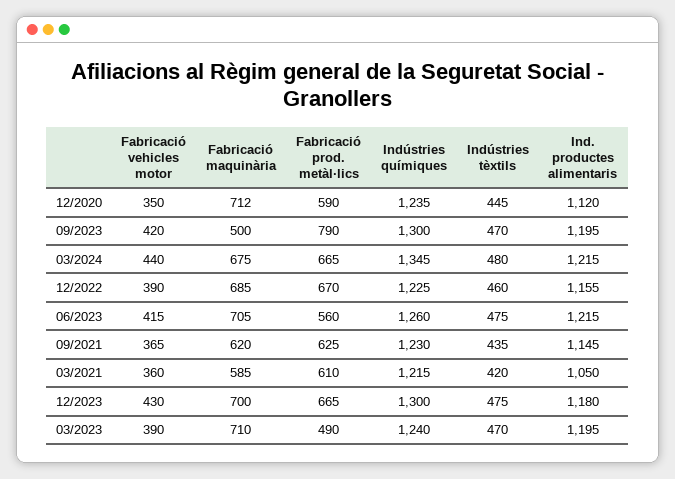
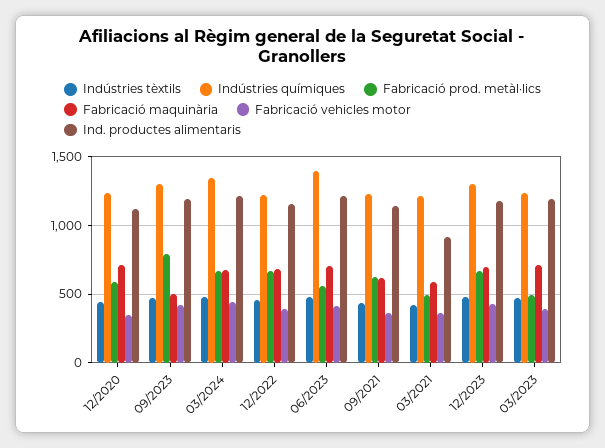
  {
    "Fabricació vehicles motor": {
      "12/2020": 350,
      "09/2023": 420,
      "03/2024": 440,
      "12/2022": 390,
      "06/2023": 415,
      "09/2021": 365,
      "03/2021": 360,
      "12/2023": 430,
      "03/2023": 390
    },
    "Fabricació maquinària": {
      "12/2020": 712,
      "09/2023": 500,
      "03/2024": 675,
      "12/2022": 685,
      "06/2023": 705,
      "09/2021": 620,
      "03/2021": 585,
      "12/2023": 700,
      "03/2023": 710
    },
    "Fabricació prod. metàl·lics": {
      "12/2020": 590,
      "09/2023": 790,
      "03/2024": 665,
      "12/2022": 670,
      "06/2023": 560,
      "09/2021": 625,
-     "03/2021": 610,
+     "03/2021": 500,
      "12/2023": 665,
      "03/2023": 490
    },
    "Indústries químiques": {
      "12/2020": 1235,
      "09/2023": 1300,
      "03/2024": 1345,
      "12/2022": 1225,
-     "06/2023": 1260,
+     "06/2023": 1400,
      "09/2021": 1230,
      "03/2021": 1215,
      "12/2023": 1300,
      "03/2023": 1240
    },
    "Indústries tèxtils": {
      "12/2020": 445,
      "09/2023": 470,
      "03/2024": 480,
      "12/2022": 460,
      "06/2023": 475,
      "09/2021": 435,
      "03/2021": 420,
      "12/2023": 475,
      "03/2023": 470
    },
    "Ind. productes alimentaris": {
      "12/2020": 1120,
      "09/2023": 1195,
      "03/2024": 1215,
      "12/2022": 1155,
      "06/2023": 1215,
      "09/2021": 1145,
-     "03/2021": 1050,
+     "03/2021": 900,
      "12/2023": 1180,
      "03/2023": 1195
    }
  }

